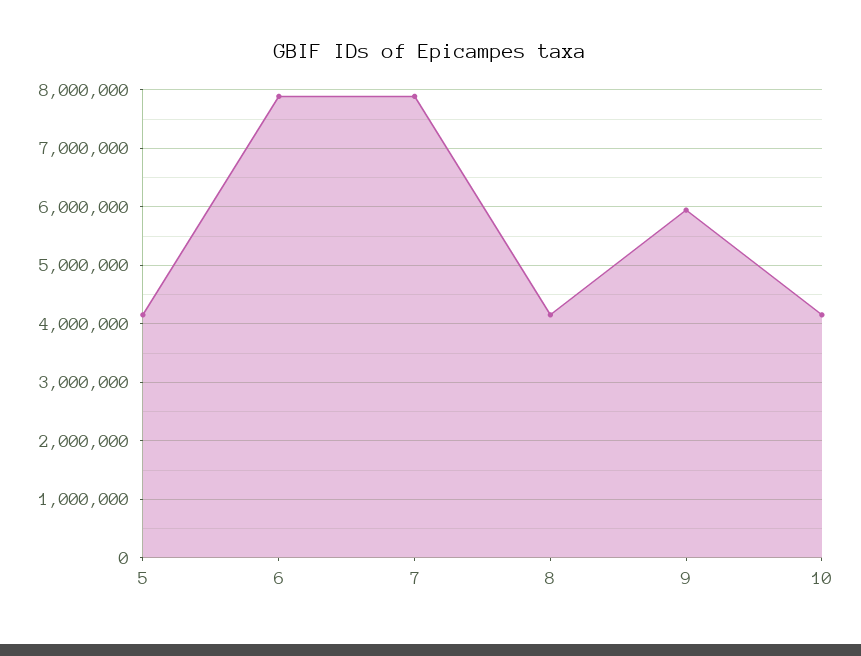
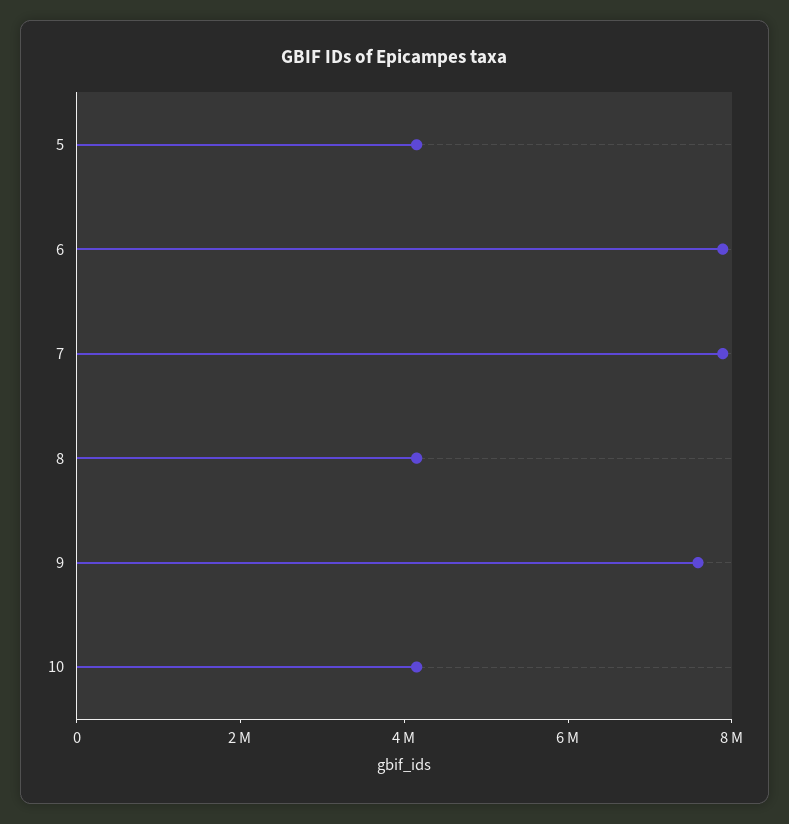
  {
    "5": 4200000,
    "6": 7800000,
    "7": 7800000,
    "8": 4200000,
-   "9": 6000000,
+   "9": 7500000,
    "10": 4200000
  }

